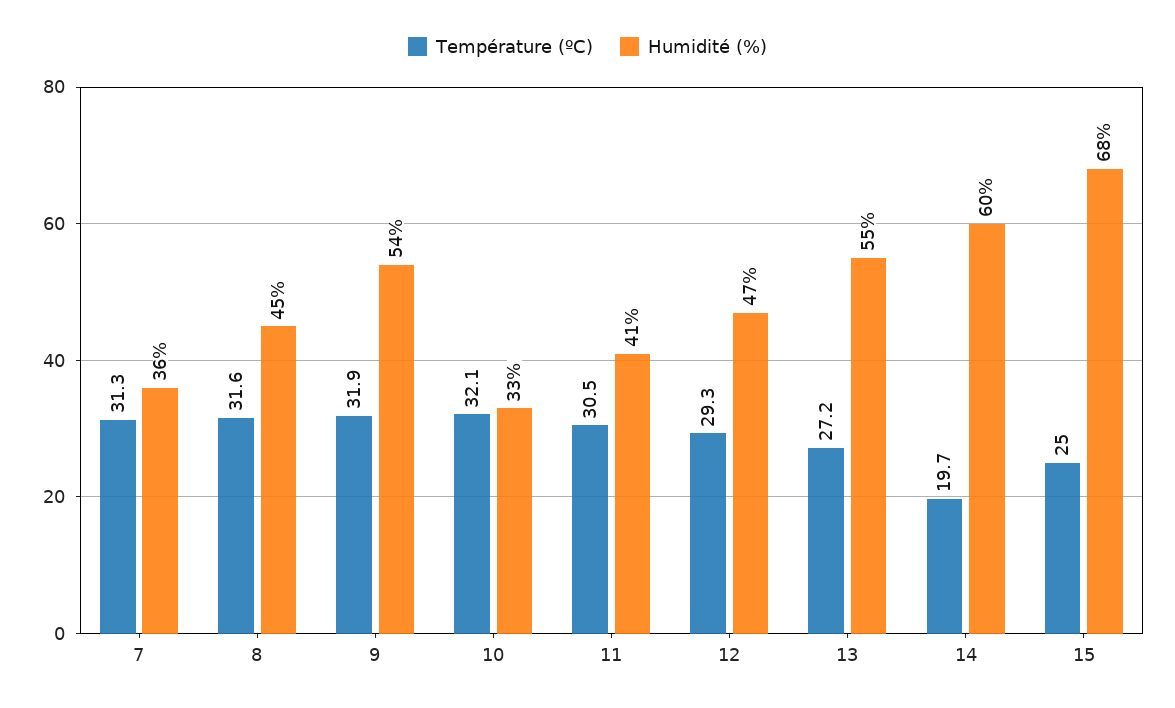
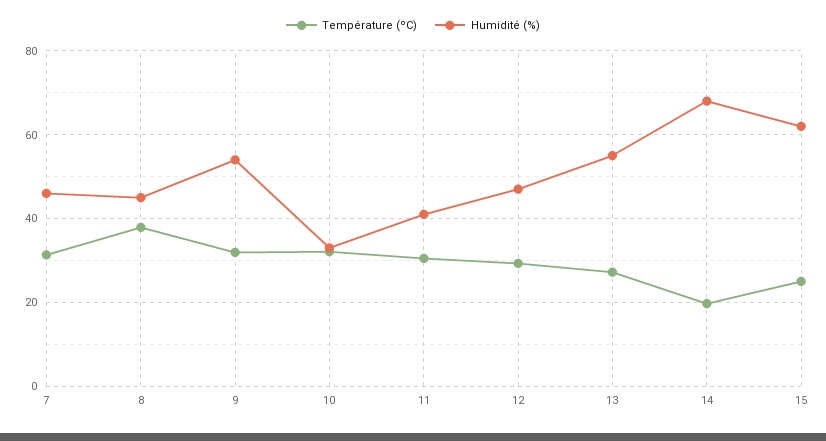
  {
    "Température (ºC)": {
      "7": 31.3,
-     "8": 31.6,
+     "8": 38,
      "9": 31.9,
      "10": 32.1,
      "11": 30.5,
      "12": 29.3,
      "13": 27.2,
      "14": 19.7,
      "15": 25
    },
    "Humidité (%)": {
-     "7": 36,
+     "7": 46,
      "8": 45,
      "9": 54,
      "10": 33,
      "11": 41,
      "12": 47,
      "13": 55,
-     "14": 60,
+     "14": 68,
-     "15": 68
+     "15": 62
    }
  }

